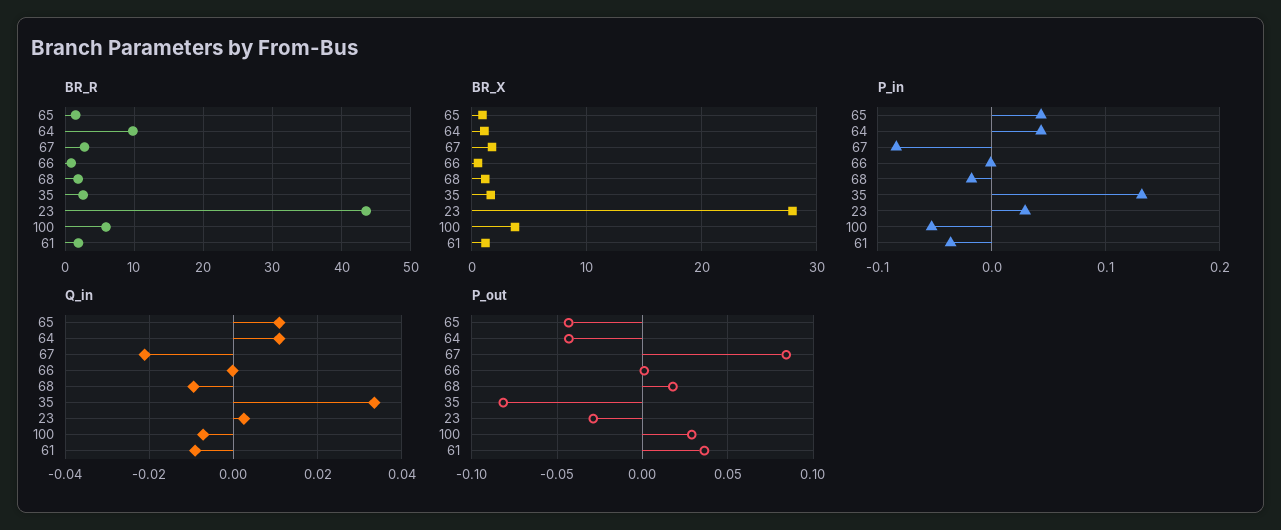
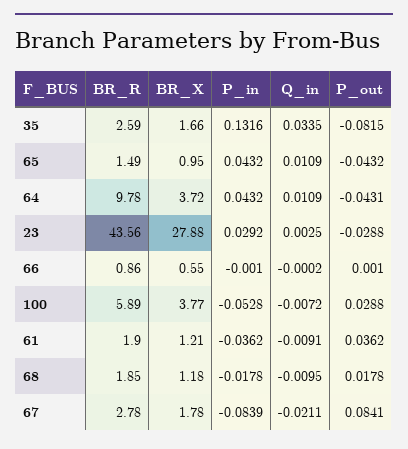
  {
    "BR_R": {
      "65": 1.49,
      "64": 9.78,
      "67": 2.78,
      "66": 0.86,
      "68": 1.85,
      "35": 2.59,
      "23": 43.56,
      "100": 5.89,
      "61": 1.9
    },
    "BR_X": {
      "65": 0.95,
-     "64": 1,
+     "64": 3.72,
      "67": 1.78,
      "66": 0.55,
      "68": 1.18,
      "35": 1.66,
      "23": 27.88,
      "100": 3.77,
      "61": 1.21
    },
    "P_in": {
      "65": 0.0432,
      "64": 0.0432,
      "67": -0.0839,
      "66": -0.001,
      "68": -0.0178,
      "35": 0.1316,
      "23": 0.0292,
      "100": -0.0528,
      "61": -0.0362
    },
    "Q_in": {
      "65": 0.0109,
      "64": 0.0109,
      "67": -0.0211,
      "66": -0.0002,
      "68": -0.0095,
      "35": 0.0335,
      "23": 0.0025,
      "100": -0.0072,
      "61": -0.0091
    },
    "P_out": {
      "65": -0.0432,
      "64": -0.0431,
      "67": 0.0841,
      "66": 0.001,
      "68": 0.0178,
      "35": -0.0815,
      "23": -0.0288,
      "100": 0.0288,
      "61": 0.0362
    }
  }

